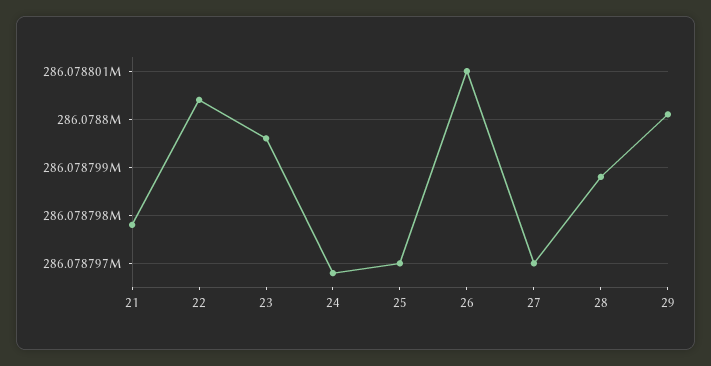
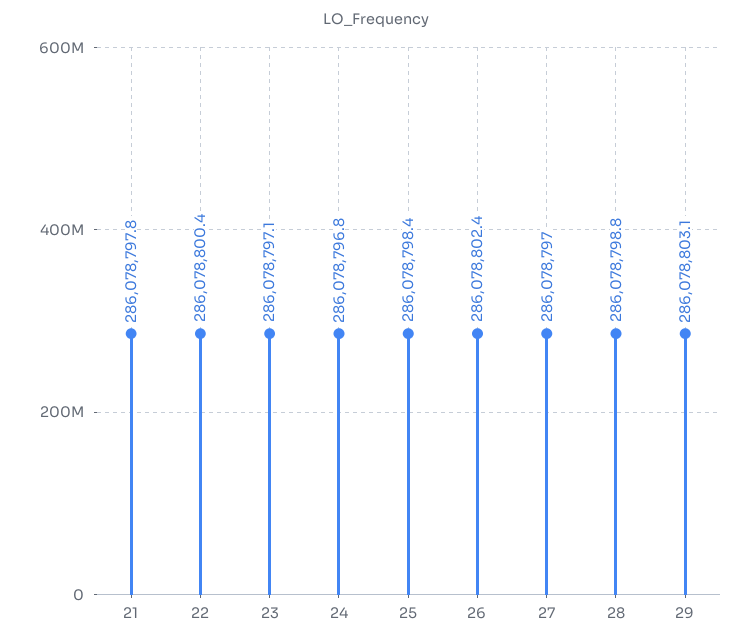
  {
    "21": 286078797.8,
    "22": 286078800.4,
-   "23": 286078799.5,
+   "23": 286078797.1,
    "24": 286078796.8,
-   "25": 286078797,
+   "25": 286078798.4,
-   "26": 286078801,
+   "26": 286078802.4,
    "27": 286078797,
    "28": 286078798.8,
-   "29": 286078800
+   "29": 286078803.1
  }

